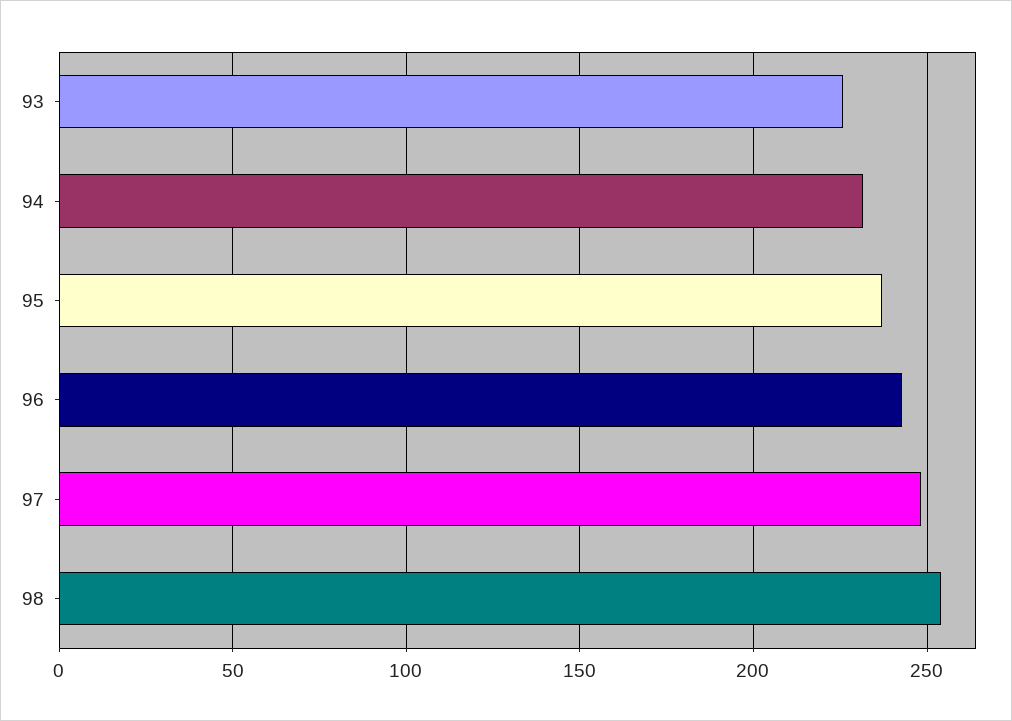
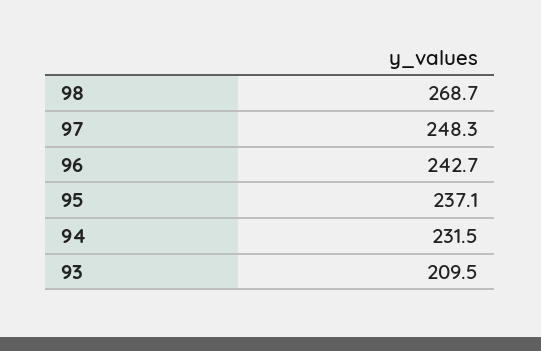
  {
-   "93": 225,
+   "93": 209.5,
    "94": 231.5,
    "95": 237.1,
    "96": 242.7,
    "97": 248.3,
-   "98": 255
+   "98": 268.7
  }

